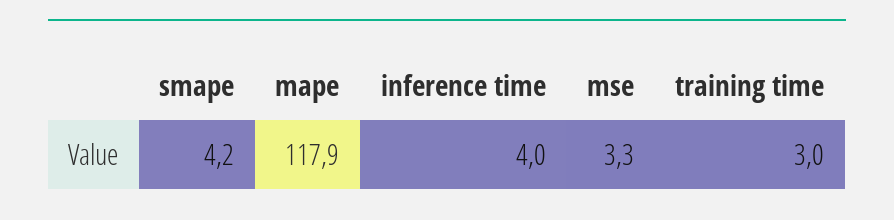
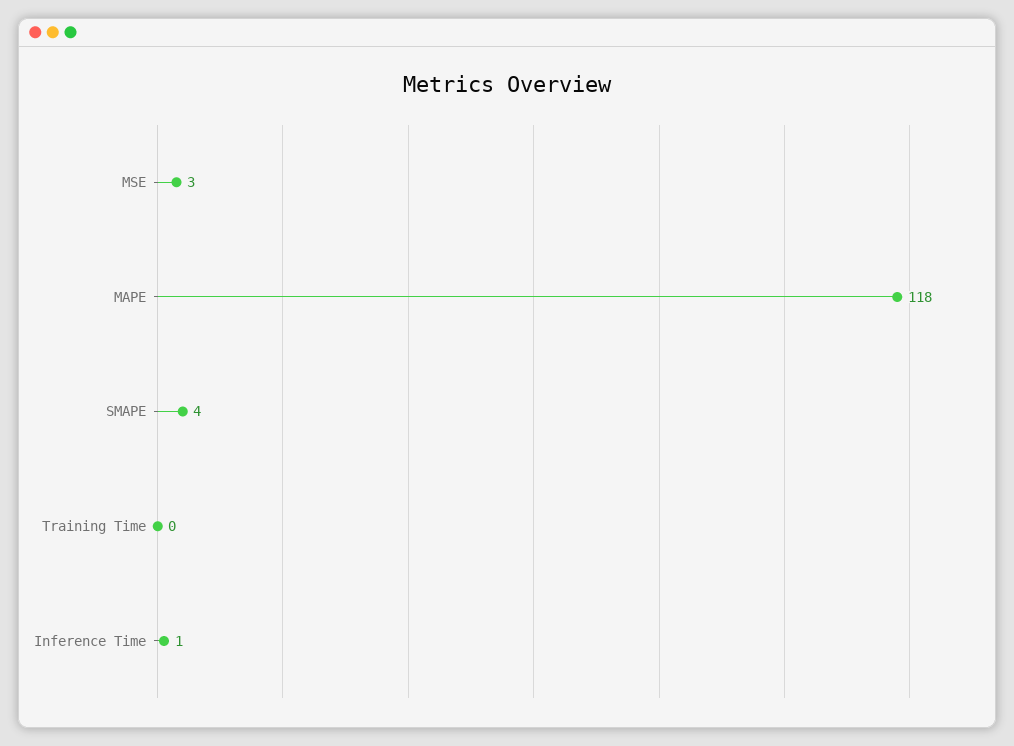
  {
    "smape": 4.2,
    "mape": 117.9,
-   "inference time": 4,
+   "inference time": 1,
    "mse": 3.3,
-   "training time": 3
+   "training time": 0
  }

